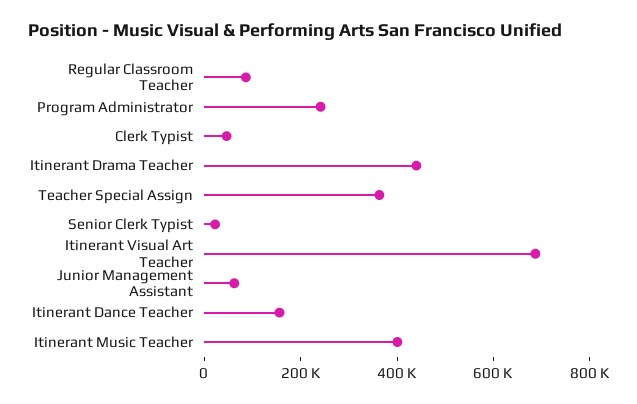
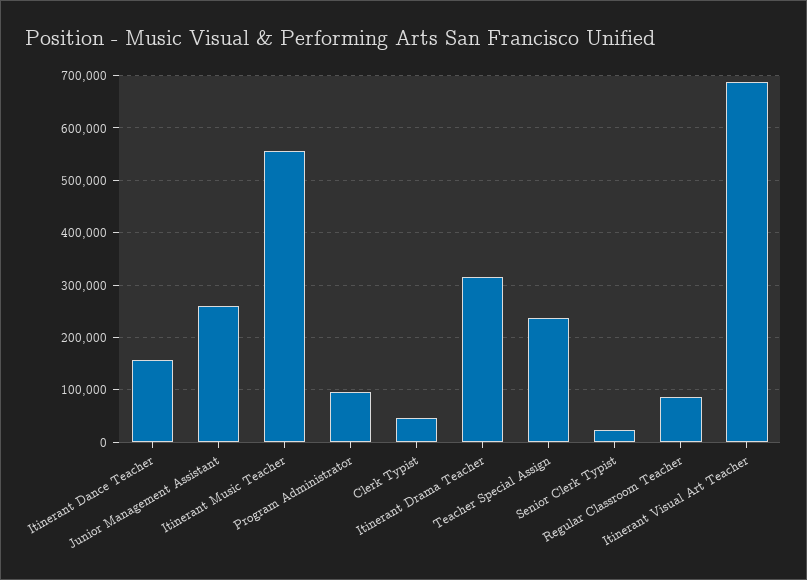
  {
    "Regular Classroom Teacher": 80000,
-   "Program Administrator": 250000,
+   "Program Administrator": 100000,
    "Clerk Typist": 40000,
-   "Itinerant Drama Teacher": 450000,
+   "Itinerant Drama Teacher": 320000,
-   "Teacher Special Assign": 350000,
+   "Teacher Special Assign": 240000,
    "Senior Clerk Typist": 20000,
    "Itinerant Visual Art Teacher": 680000,
-   "Junior Management Assistant": 50000,
+   "Junior Management Assistant": 260000,
    "Itinerant Dance Teacher": 160000,
-   "Itinerant Music Teacher": 400000
+   "Itinerant Music Teacher": 560000
  }

